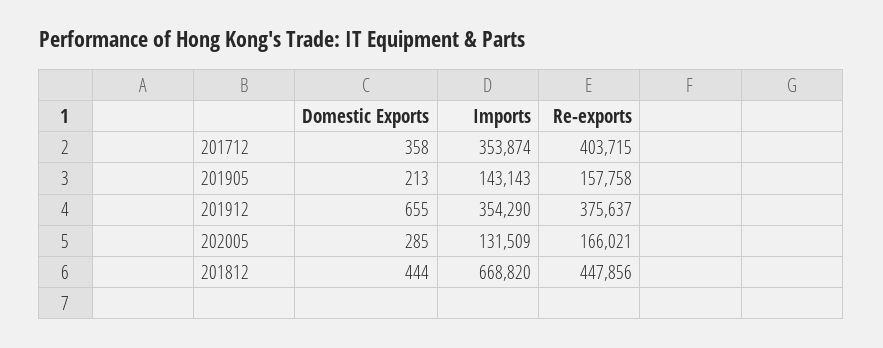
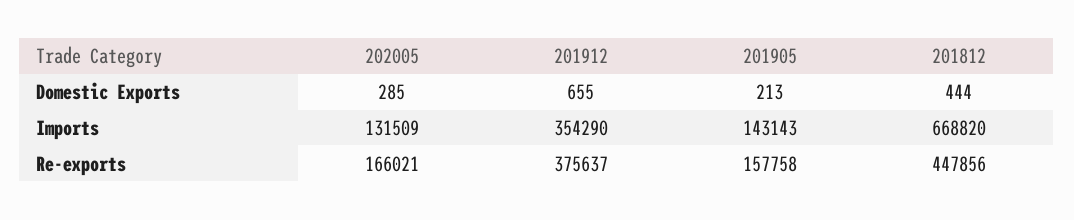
  {
    "Domestic Exports": {
-     "201712": 358,
      "201905": 213,
      "201912": 655,
      "202005": 285,
      "201812": 444
    },
    "Imports": {
-     "201712": 353874,
      "201905": 143143,
      "201912": 354290,
      "202005": 131509,
      "201812": 668820
    },
    "Re-exports": {
-     "201712": 403715,
      "201905": 157758,
      "201912": 375637,
      "202005": 166021,
      "201812": 447856
    }
  }

